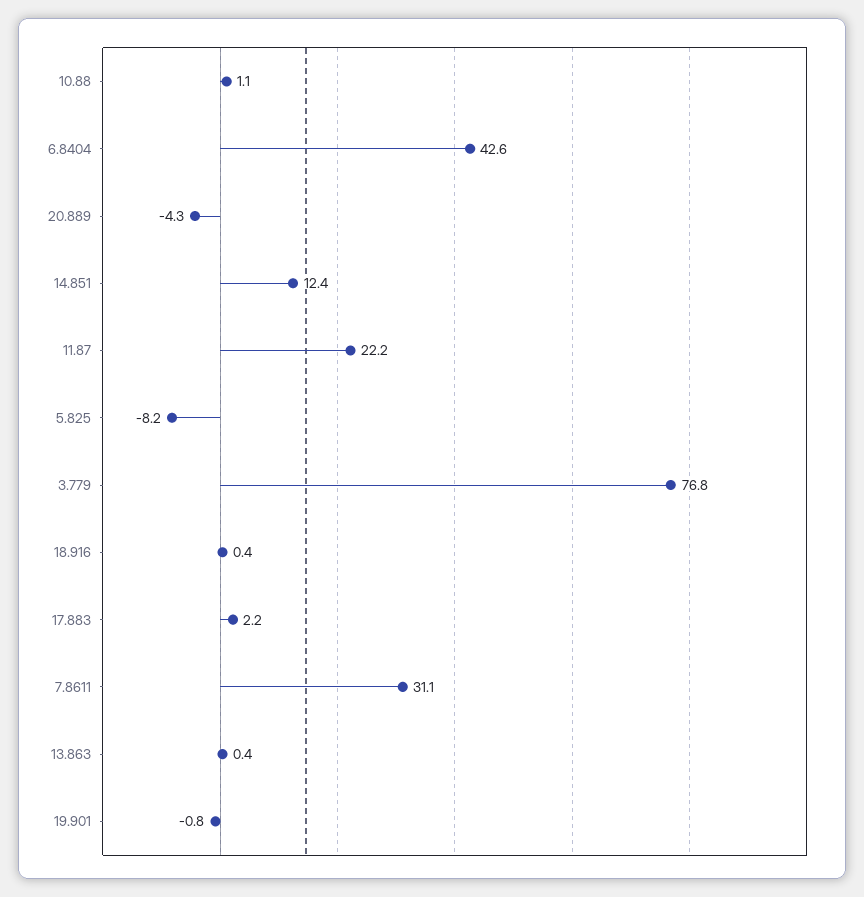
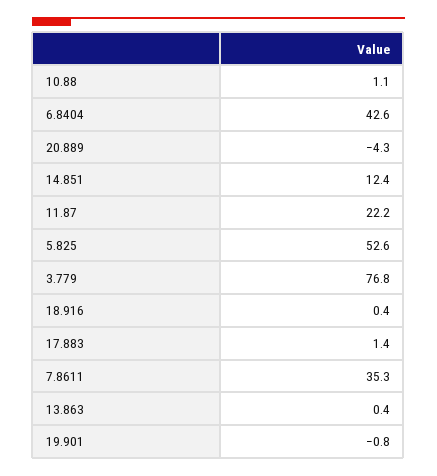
  {
    "10.88": 1.1,
    "6.8404": 42.6,
    "20.889": -4.3,
    "14.851": 12.4,
    "11.87": 22.2,
-   "5.825": -8.2,
+   "5.825": 52.6,
    "3.779": 76.8,
    "18.916": 0.4,
-   "17.883": 2.2,
+   "17.883": 1.4,
-   "7.8611": 31.1,
+   "7.8611": 35.3,
    "13.863": 0.4,
    "19.901": -0.8
  }

